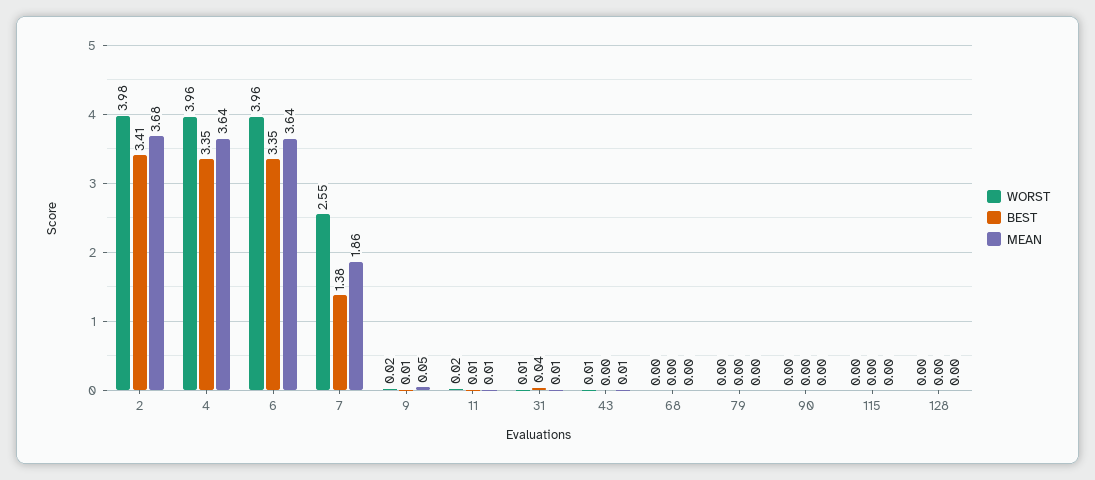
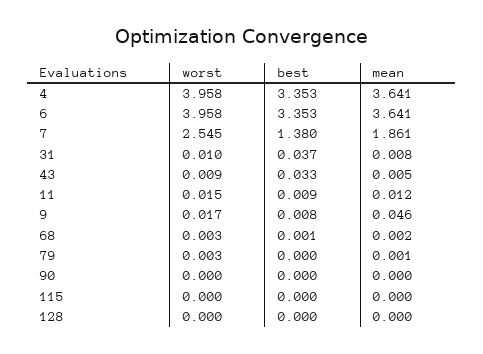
  {
    "WORST": {
-     "2": 3.98,
      "4": 3.958,
      "6": 3.958,
      "7": 2.545,
      "9": 0.017,
      "11": 0.015,
      "31": 0.01,
      "43": 0.009,
      "68": 0.003,
      "79": 0.003,
      "90": 0,
      "115": 0,
      "128": 0
    },
    "BEST": {
-     "2": 3.41,
      "4": 3.353,
      "6": 3.353,
      "7": 1.38,
      "9": 0.008,
      "11": 0.009,
      "31": 0.037,
-     "43": 0,
+     "43": 0.033,
      "68": 0.001,
      "79": 0,
      "90": 0,
      "115": 0,
      "128": 0
    },
    "MEAN": {
-     "2": 3.68,
      "4": 3.641,
      "6": 3.641,
      "7": 1.861,
      "9": 0.046,
      "11": 0.012,
      "31": 0.008,
      "43": 0.005,
      "68": 0.002,
      "79": 0.001,
      "90": 0,
      "115": 0,
      "128": 0
    }
  }

